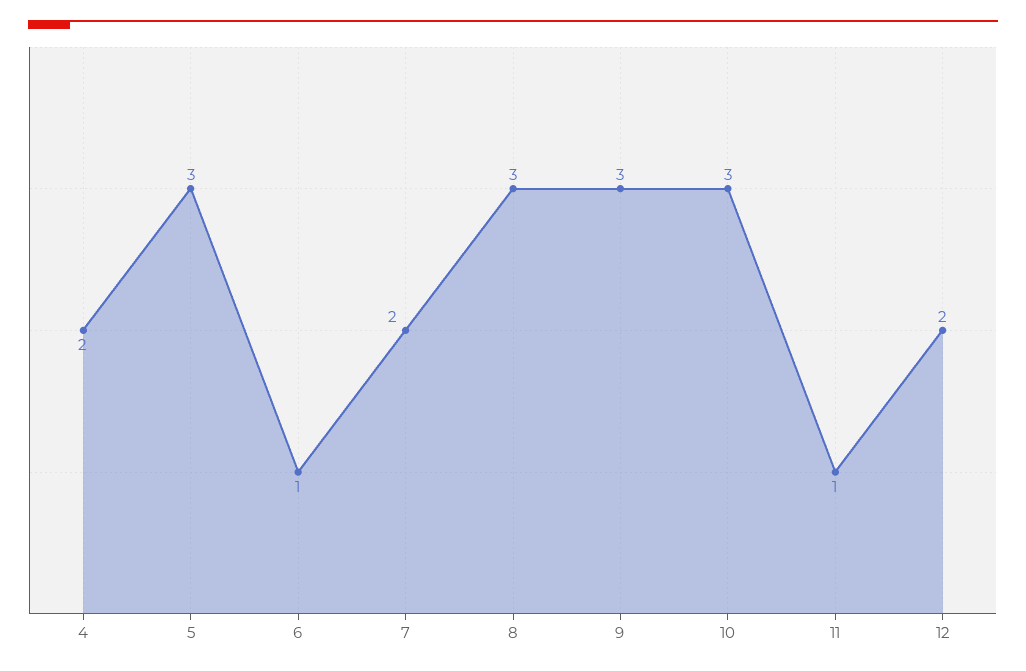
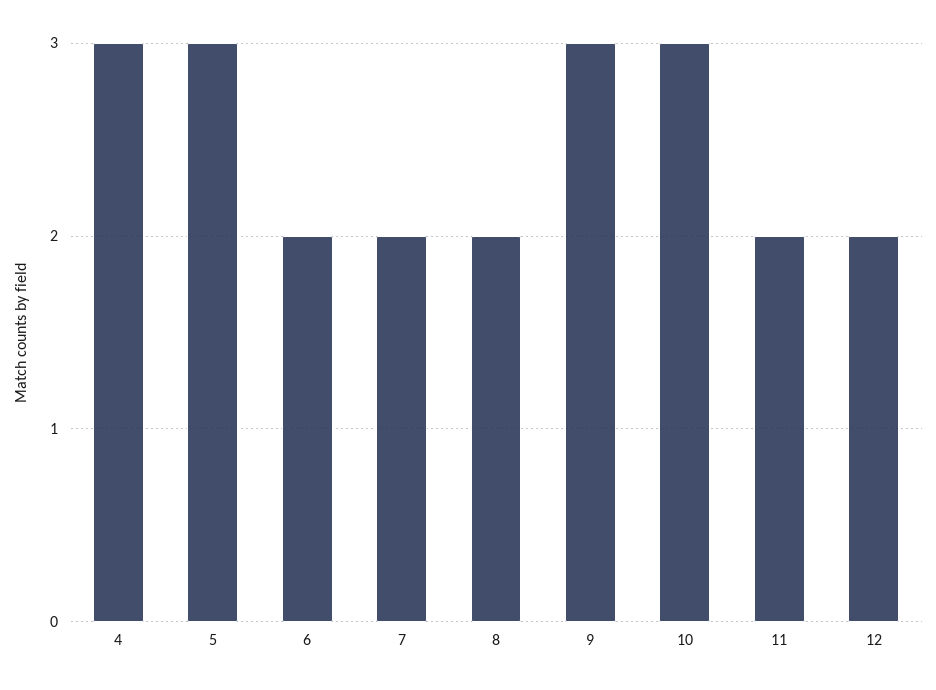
  {
-   "4": 2,
+   "4": 3,
    "5": 3,
-   "6": 1,
+   "6": 2,
    "7": 2,
-   "8": 3,
+   "8": 2,
    "9": 3,
    "10": 3,
-   "11": 1,
+   "11": 2,
    "12": 2
  }

